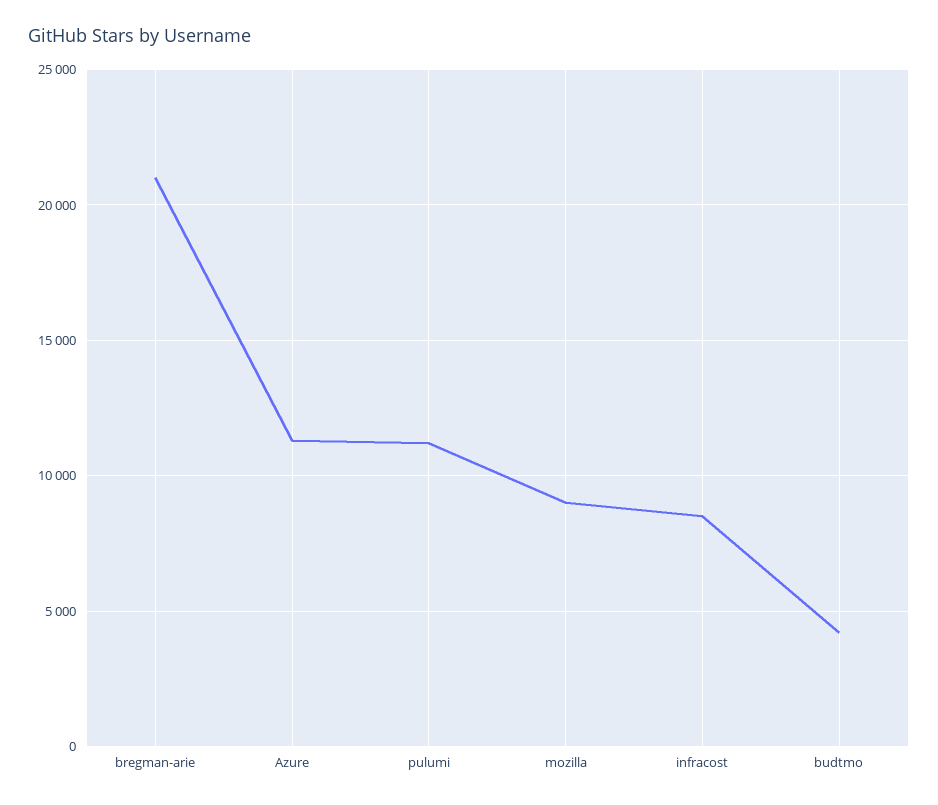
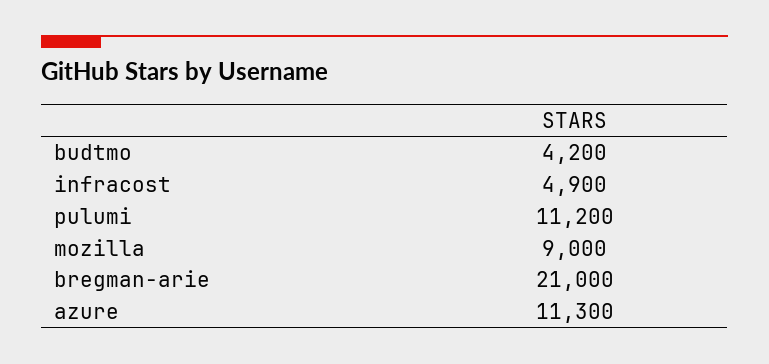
  {
    "bregman-arie": 21000,
    "Azure": 11300,
    "pulumi": 11200,
    "mozilla": 9000,
-   "infracost": 8500,
+   "infracost": 4900,
    "budtmo": 4200
  }

